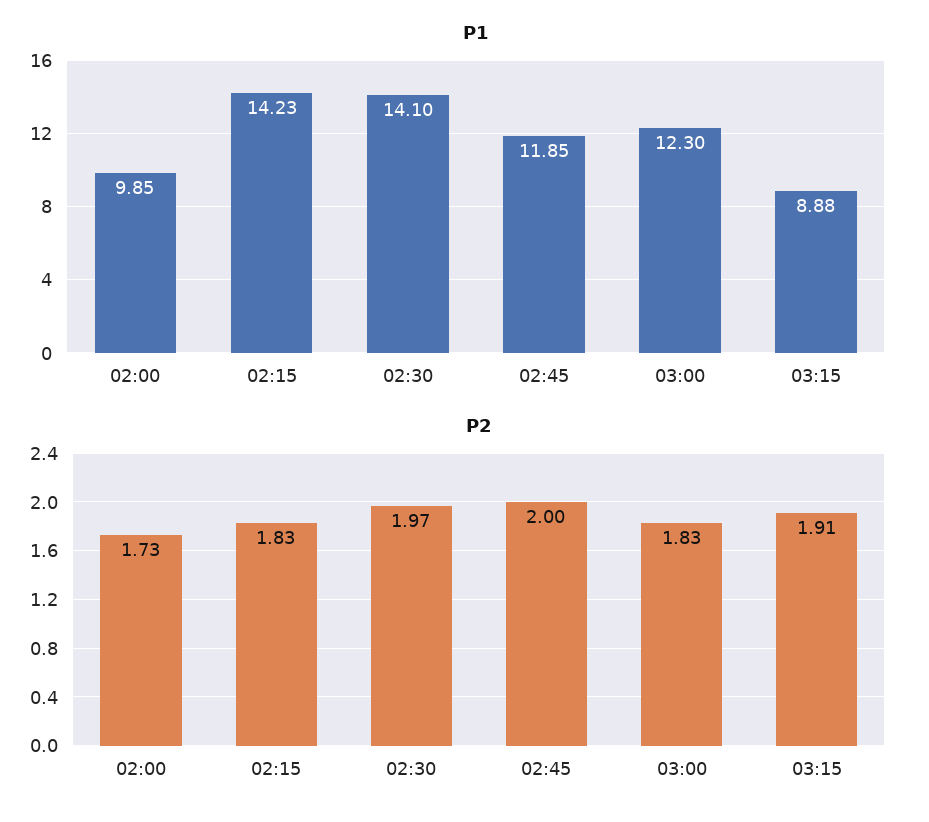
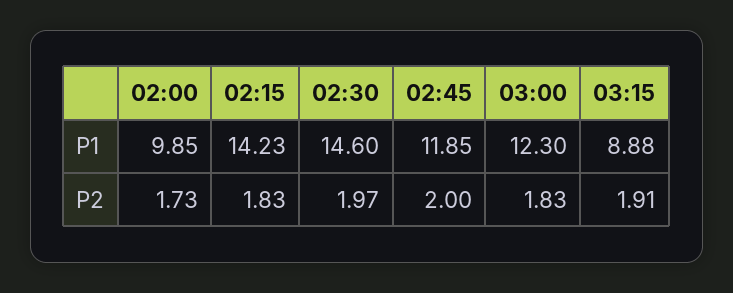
  {
    "P1": {
      "02:00": 9.85,
      "02:15": 14.23,
-     "02:30": 14.1,
+     "02:30": 14.6,
      "02:45": 11.85,
      "03:00": 12.3,
      "03:15": 8.88
    },
    "P2": {
      "02:00": 1.73,
      "02:15": 1.83,
      "02:30": 1.97,
      "02:45": 2,
      "03:00": 1.83,
      "03:15": 1.91
    }
  }

